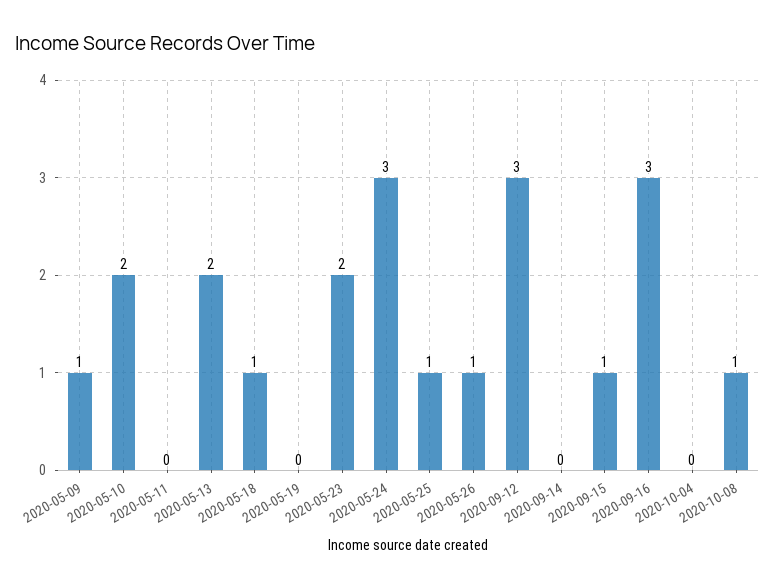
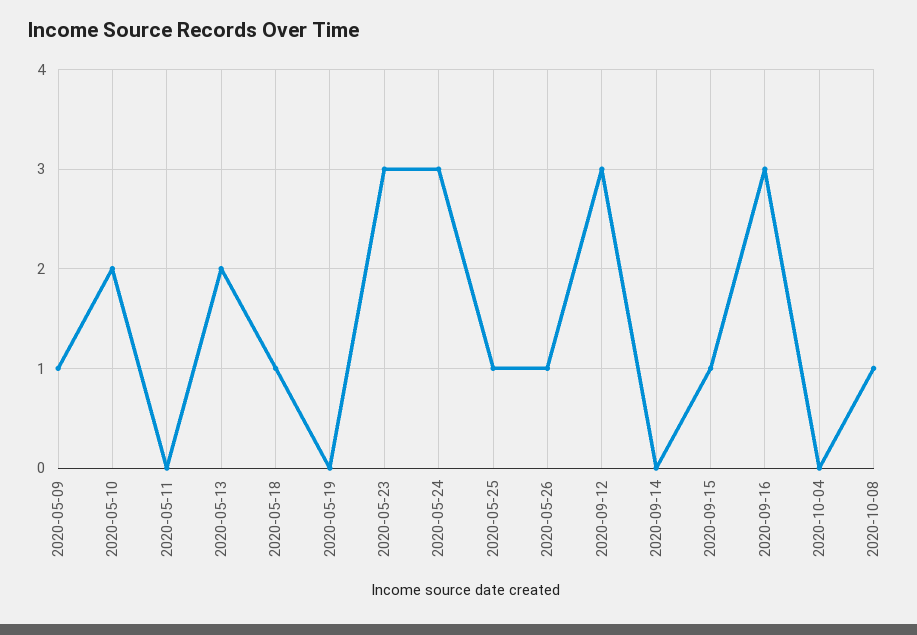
  {
    "2020-05-09": 1,
    "2020-05-10": 2,
    "2020-05-11": 0,
    "2020-05-13": 2,
    "2020-05-18": 1,
    "2020-05-19": 0,
-   "2020-05-23": 2,
+   "2020-05-23": 3,
    "2020-05-24": 3,
    "2020-05-25": 1,
    "2020-05-26": 1,
    "2020-09-12": 3,
    "2020-09-14": 0,
    "2020-09-15": 1,
    "2020-09-16": 3,
    "2020-10-04": 0,
    "2020-10-08": 1
  }

